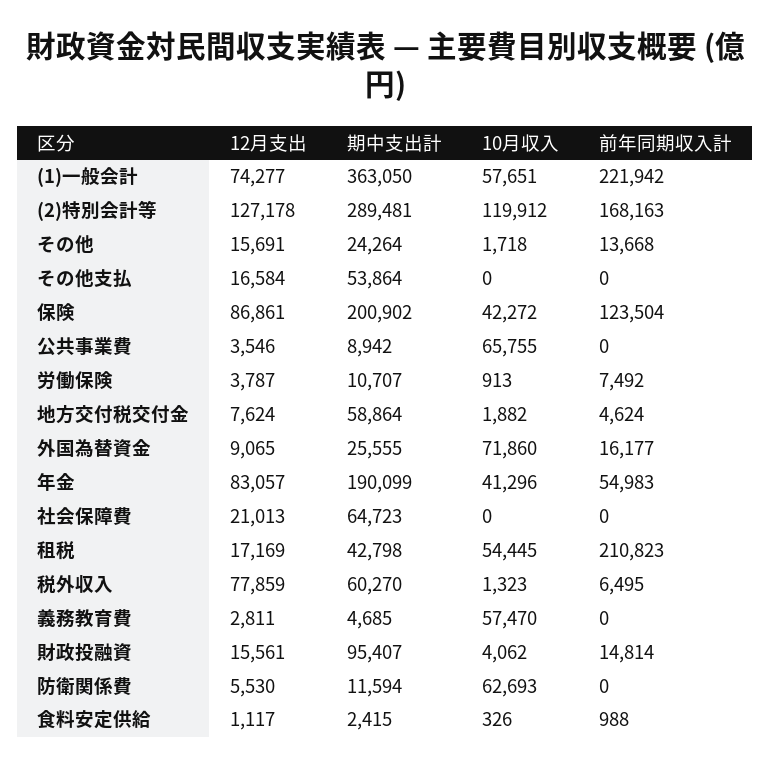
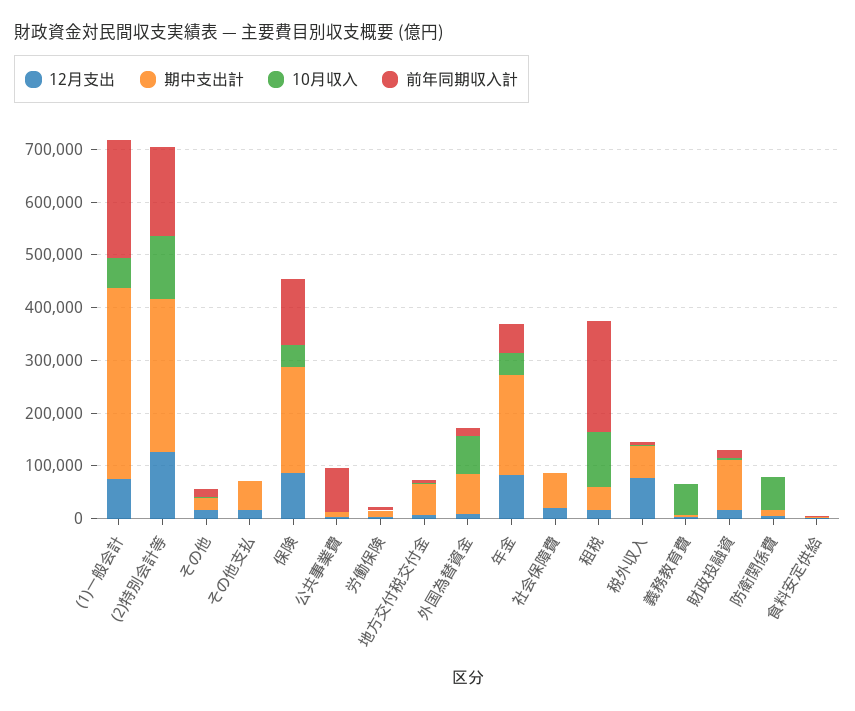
  {
    "12月支出": {
      "(1)一般会計": 74277,
      "(2)特別会計等": 127178,
      "その他": 15691,
      "その他支払": 16584,
      "保険": 86861,
      "公共事業費": 3546,
      "労働保険": 3787,
      "地方交付税交付金": 7624,
      "外国為替資金": 9065,
      "年金": 83057,
      "社会保障費": 21013,
      "租税": 17169,
      "税外収入": 77859,
      "義務教育費": 2811,
      "財政投融資": 15561,
      "防衛関係費": 5530,
      "食料安定供給": 1117
    },
    "期中支出計": {
      "(1)一般会計": 363050,
      "(2)特別会計等": 289481,
      "その他": 24264,
      "その他支払": 53864,
      "保険": 200902,
      "公共事業費": 8942,
      "労働保険": 10707,
      "地方交付税交付金": 58864,
-     "外国為替資金": 25555,
+     "外国為替資金": 80000,
      "年金": 190099,
      "社会保障費": 64723,
      "租税": 42798,
      "税外収入": 60270,
      "義務教育費": 4685,
      "財政投融資": 95407,
      "防衛関係費": 11594,
      "食料安定供給": 2415
    },
    "10月収入": {
      "(1)一般会計": 57651,
      "(2)特別会計等": 119912,
      "その他": 1718,
      "その他支払": 0,
      "保険": 42272,
-     "公共事業費": 65755,
+     "公共事業費": 0,
      "労働保険": 913,
      "地方交付税交付金": 1882,
      "外国為替資金": 71860,
      "年金": 41296,
      "社会保障費": 0,
-     "租税": 54445,
+     "租税": 100000,
      "税外収入": 1323,
      "義務教育費": 57470,
      "財政投融資": 4062,
      "防衛関係費": 62693,
      "食料安定供給": 326
    },
    "前年同期収入計": {
      "(1)一般会計": 221942,
      "(2)特別会計等": 168163,
      "その他": 13668,
      "その他支払": 0,
      "保険": 123504,
-     "公共事業費": 0,
+     "公共事業費": 80000,
      "労働保険": 7492,
      "地方交付税交付金": 4624,
      "外国為替資金": 16177,
      "年金": 54983,
      "社会保障費": 0,
      "租税": 210823,
      "税外収入": 6495,
      "義務教育費": 0,
      "財政投融資": 14814,
      "防衛関係費": 0,
      "食料安定供給": 988
    }
  }

